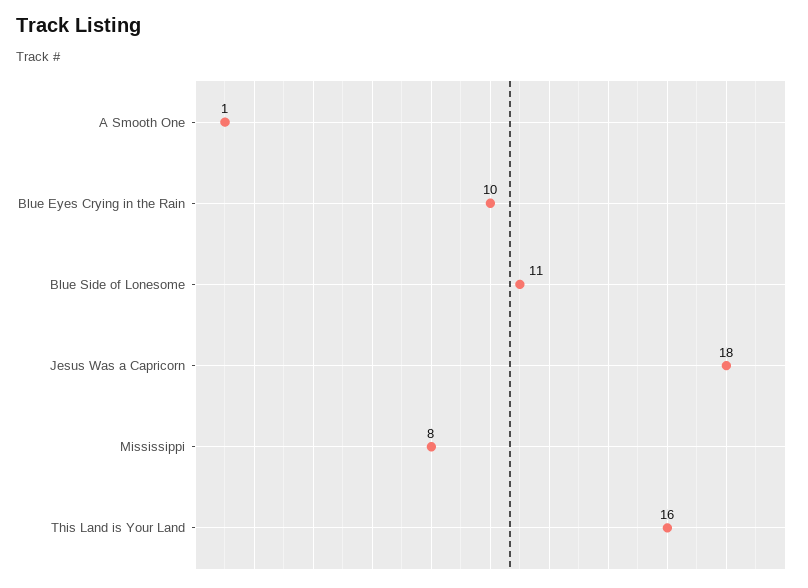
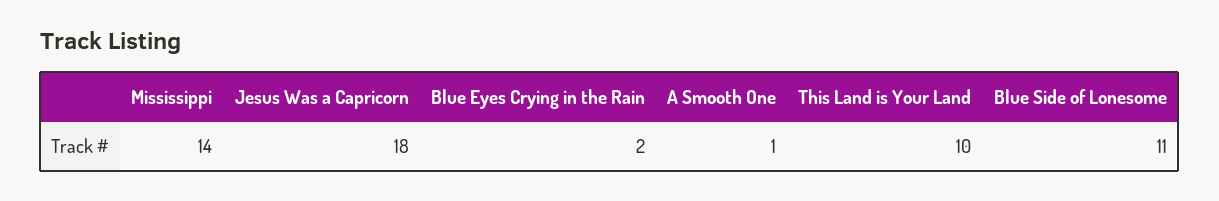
  {
    "A Smooth One": 1,
-   "Blue Eyes Crying in the Rain": 10,
+   "Blue Eyes Crying in the Rain": 2,
    "Blue Side of Lonesome": 11,
    "Jesus Was a Capricorn": 18,
-   "Mississippi": 8,
+   "Mississippi": 14,
-   "This Land is Your Land": 16
+   "This Land is Your Land": 10
  }

